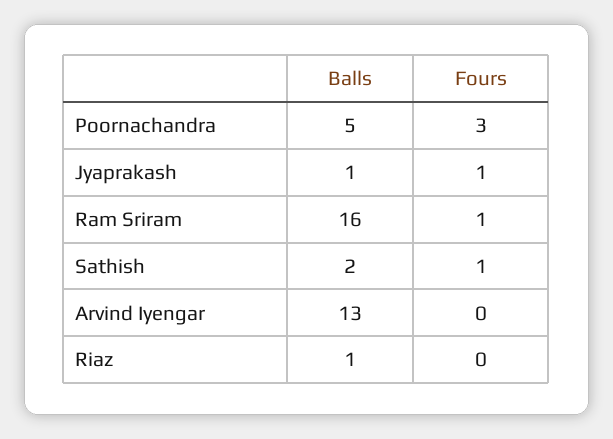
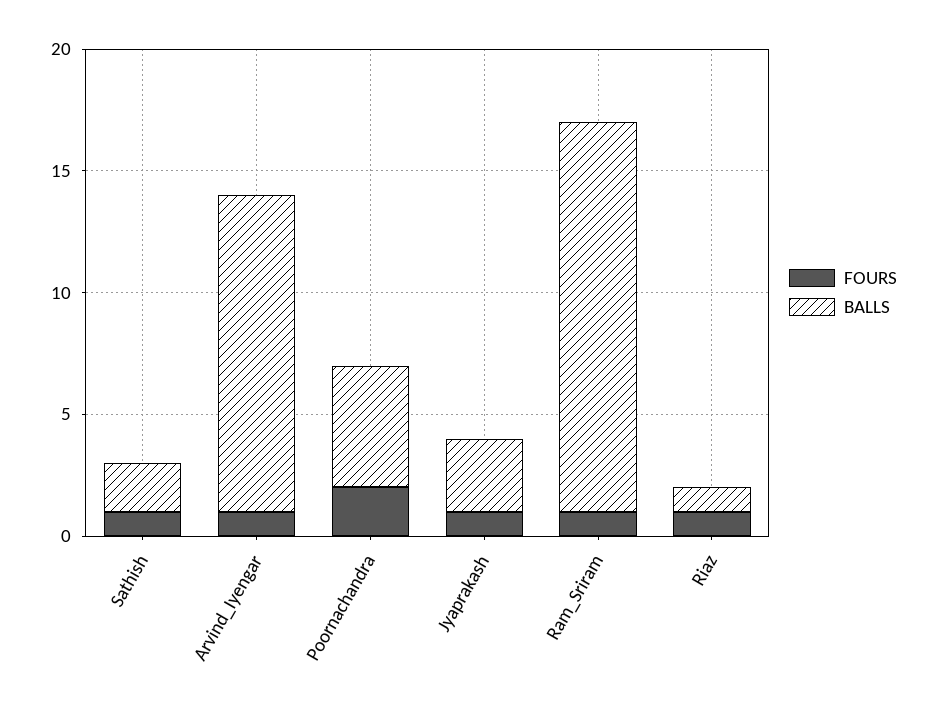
  {
    "Balls": {
      "Poornachandra": 5,
-     "Jyaprakash": 1,
+     "Jyaprakash": 3,
      "Ram Sriram": 16,
      "Sathish": 2,
      "Arvind Iyengar": 13,
      "Riaz": 1
    },
    "Fours": {
-     "Poornachandra": 3,
+     "Poornachandra": 2,
      "Jyaprakash": 1,
      "Ram Sriram": 1,
      "Sathish": 1,
-     "Arvind Iyengar": 0,
+     "Arvind Iyengar": 1,
-     "Riaz": 0
+     "Riaz": 1
    }
  }

